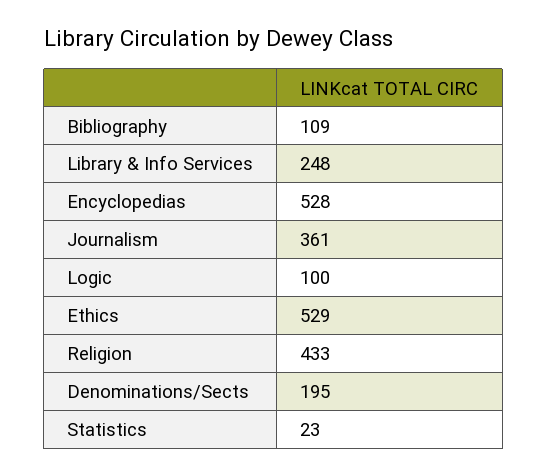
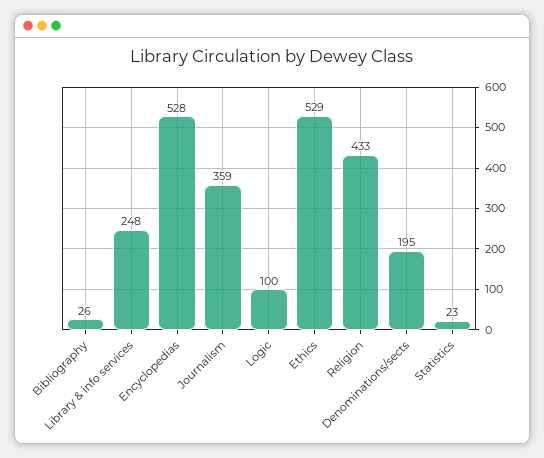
  {
-   "Bibliography": 109,
+   "Bibliography": 26,
    "Library & Info Services": 248,
    "Encyclopedias": 528,
-   "Journalism": 361,
+   "Journalism": 359,
    "Logic": 100,
    "Ethics": 529,
    "Religion": 433,
    "Denominations/Sects": 195,
    "Statistics": 23
  }

